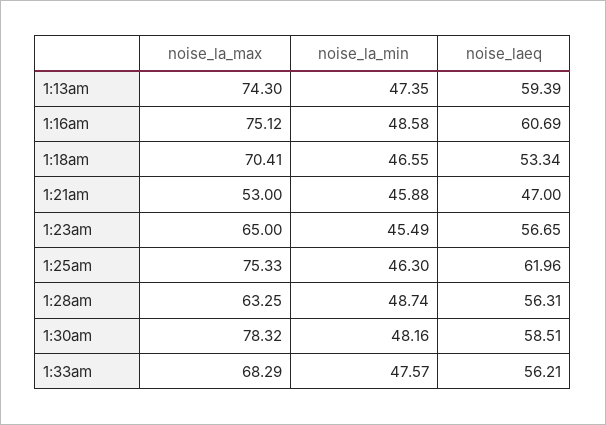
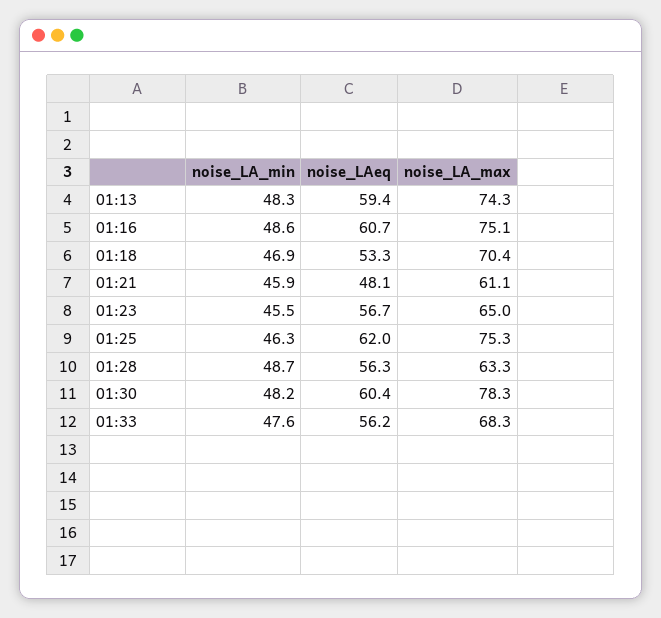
  {
    "noise_la_max": {
      "1:13am": 74.3,
      "1:16am": 75.12,
      "1:18am": 70.41,
-     "1:21am": 53,
+     "1:21am": 61.1,
      "1:23am": 65,
      "1:25am": 75.33,
      "1:28am": 63.25,
      "1:30am": 78.32,
      "1:33am": 68.29
    },
    "noise_la_min": {
-     "1:13am": 47.35,
+     "1:13am": 48.3,
      "1:16am": 48.58,
-     "1:18am": 46.55,
+     "1:18am": 46.9,
      "1:21am": 45.88,
      "1:23am": 45.49,
      "1:25am": 46.3,
      "1:28am": 48.74,
      "1:30am": 48.16,
      "1:33am": 47.57
    },
    "noise_laeq": {
      "1:13am": 59.39,
      "1:16am": 60.69,
      "1:18am": 53.34,
-     "1:21am": 47,
+     "1:21am": 48.1,
      "1:23am": 56.65,
      "1:25am": 61.96,
      "1:28am": 56.31,
-     "1:30am": 58.51,
+     "1:30am": 60.4,
      "1:33am": 56.21
    }
  }

